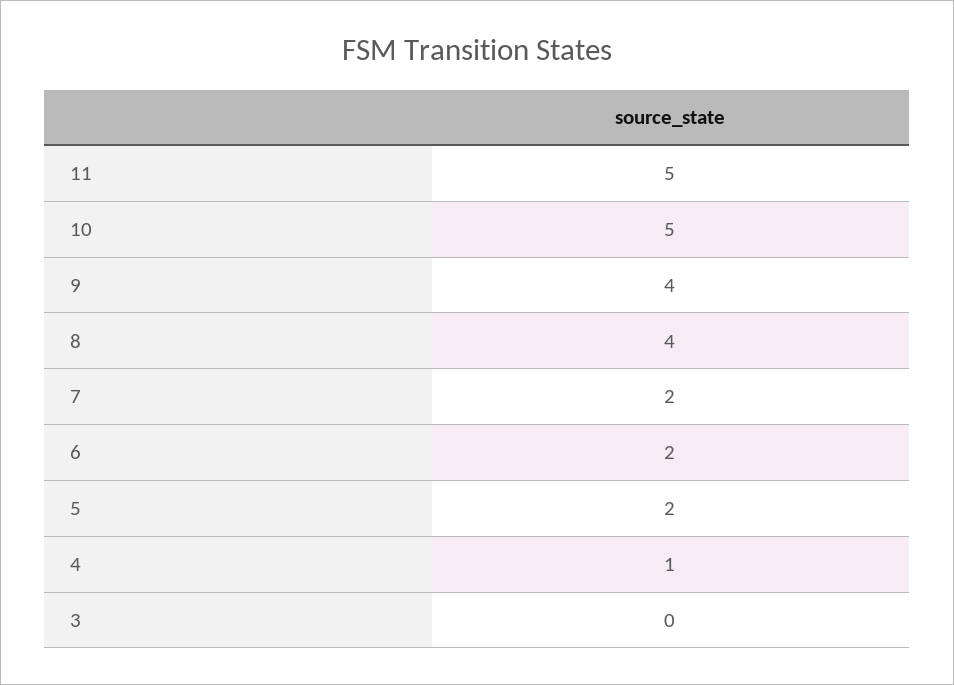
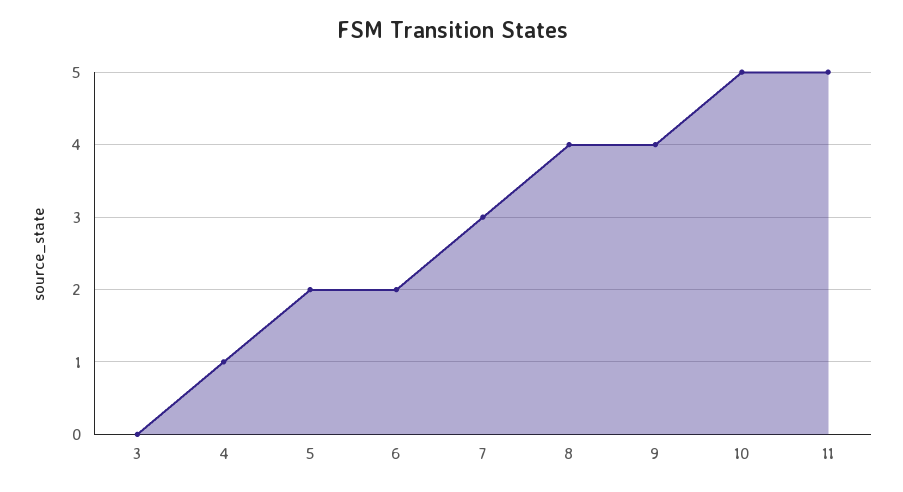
  {
    "11": 5,
    "10": 5,
    "9": 4,
    "8": 4,
-   "7": 2,
+   "7": 3,
    "6": 2,
    "5": 2,
    "4": 1,
    "3": 0
  }

